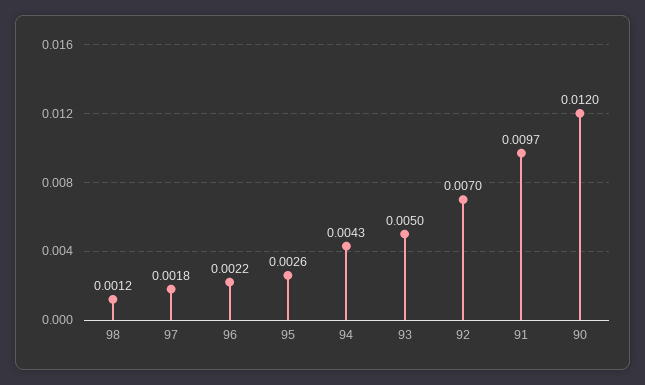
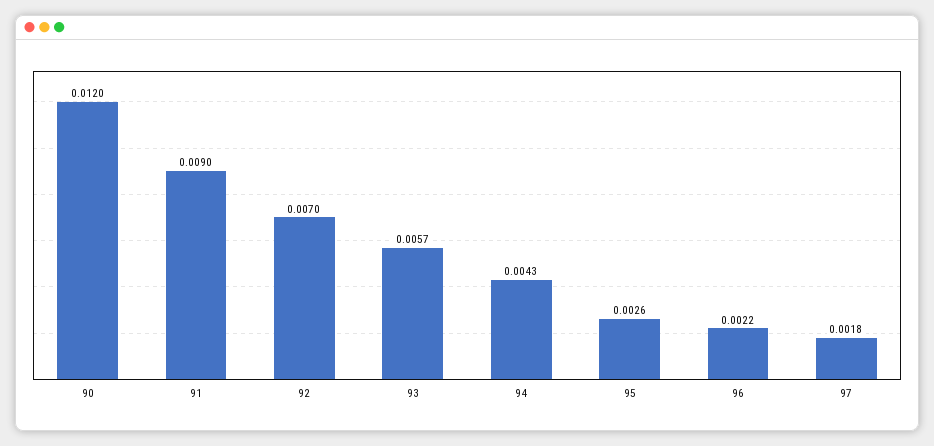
  {
-   "98": 0.0012,
    "97": 0.0018,
    "96": 0.0022,
    "95": 0.0026,
    "94": 0.0043,
-   "93": 0.005,
+   "93": 0.0057,
    "92": 0.007,
-   "91": 0.0097,
+   "91": 0.009,
    "90": 0.012
  }

